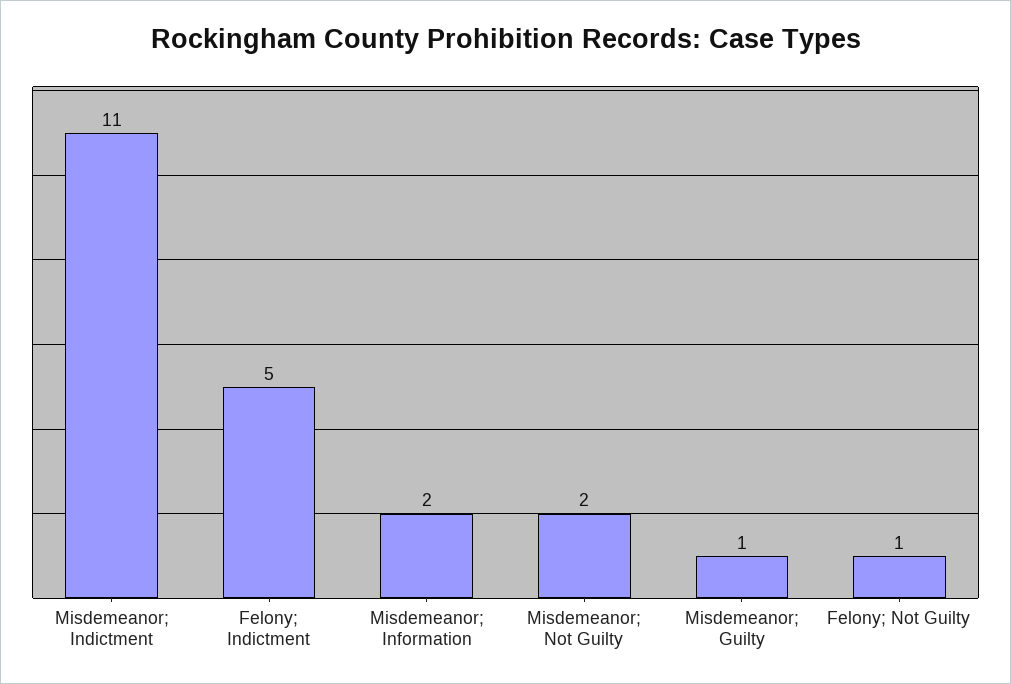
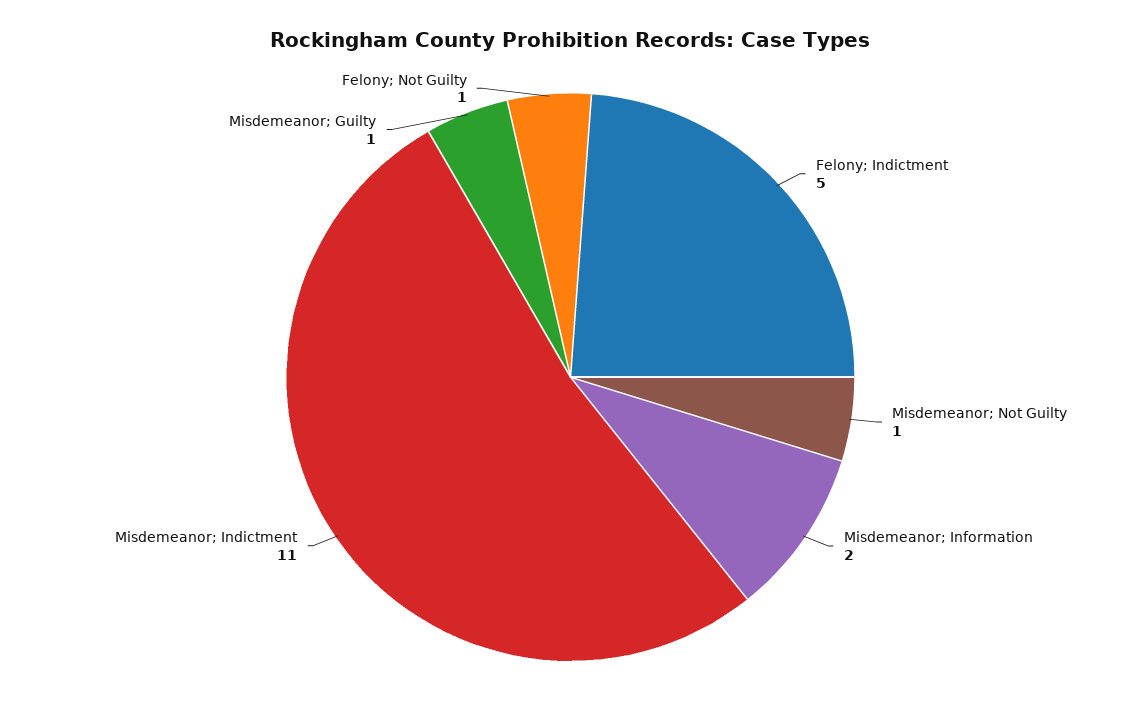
  {
    "Misdemeanor; Indictment": 11,
    "Felony; Indictment": 5,
    "Misdemeanor; Information": 2,
-   "Misdemeanor; Not Guilty": 2,
+   "Misdemeanor; Not Guilty": 1,
    "Misdemeanor; Guilty": 1,
    "Felony; Not Guilty": 1
  }

